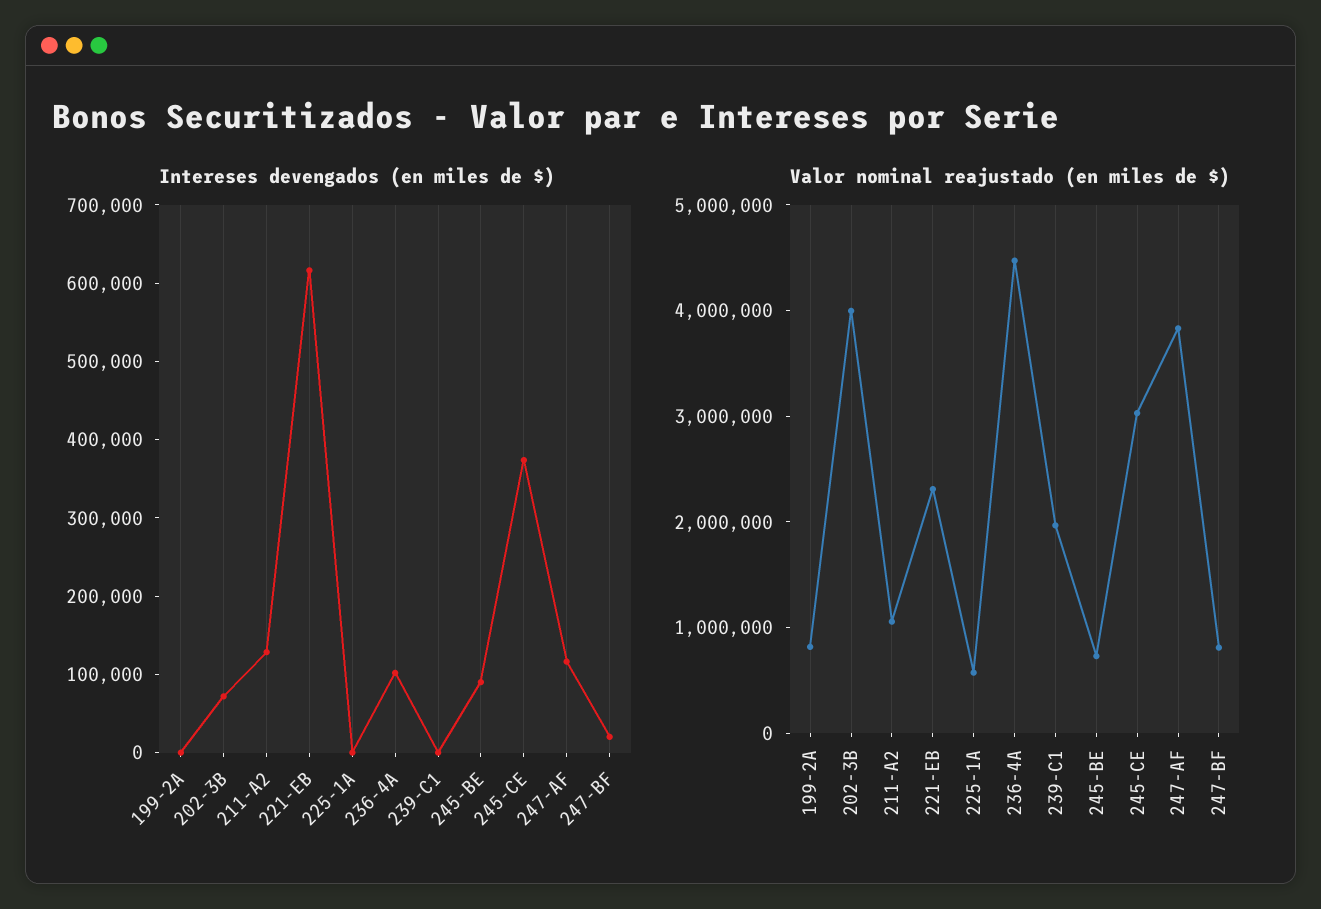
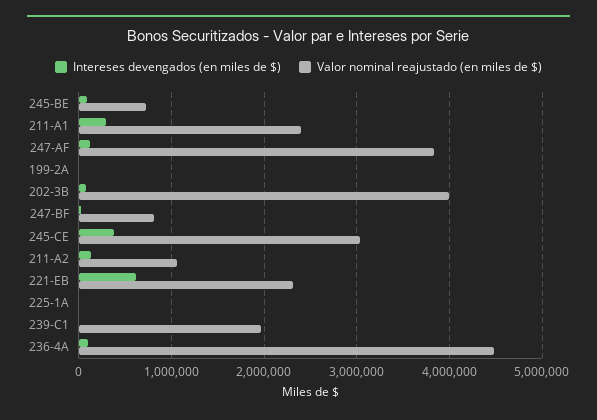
  {
    "Intereses devengados (en miles de $)": {
      "199-2A": 0,
      "202-3B": 80000,
      "211-A2": 120000,
      "221-EB": 620000,
      "225-1A": 0,
      "236-4A": 100000,
      "239-C1": 0,
      "245-BE": 80000,
      "245-CE": 380000,
      "247-AF": 120000,
-     "247-BF": 20000
+     "247-BF": 20000,
+     "211-A1": 300000
    },
    "Valor nominal reajustado (en miles de $)": {
-     "199-2A": 800000,
+     "199-2A": 0,
      "202-3B": 4000000,
      "211-A2": 1100000,
      "221-EB": 2300000,
-     "225-1A": 600000,
+     "225-1A": 0,
      "236-4A": 4500000,
      "239-C1": 2000000,
      "245-BE": 700000,
      "245-CE": 3000000,
      "247-AF": 3800000,
-     "247-BF": 800000
+     "247-BF": 800000,
+     "211-A1": 2400000
    }
  }

